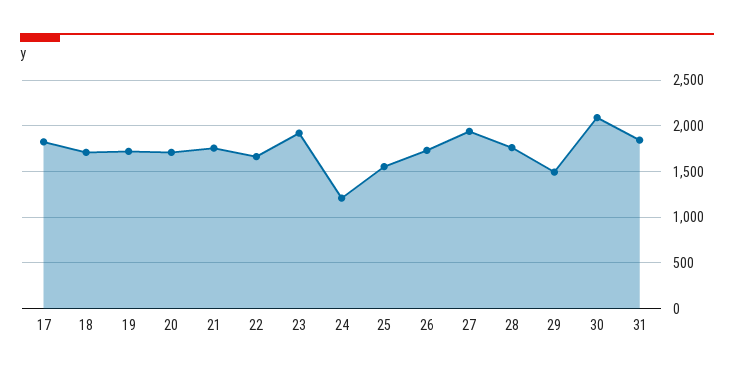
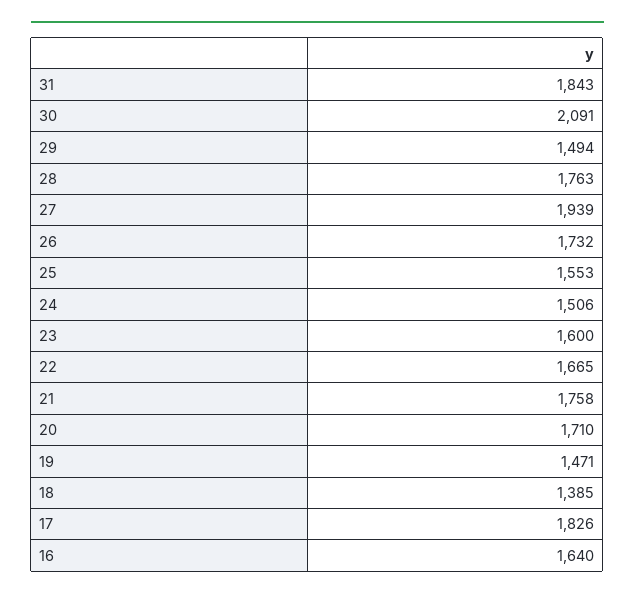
  {
    "17": 1826,
-   "18": 1700,
+   "18": 1385,
-   "19": 1700,
+   "19": 1471,
    "20": 1710,
    "21": 1758,
    "22": 1665,
-   "23": 1900,
+   "23": 1600,
-   "24": 1200,
+   "24": 1506,
    "25": 1553,
    "26": 1732,
    "27": 1939,
    "28": 1763,
    "29": 1494,
    "30": 2091,
-   "31": 1843
+   "31": 1843,
+   "16": 1640
  }

